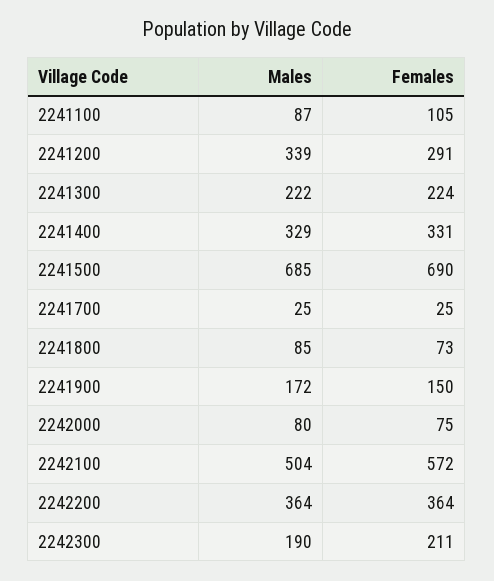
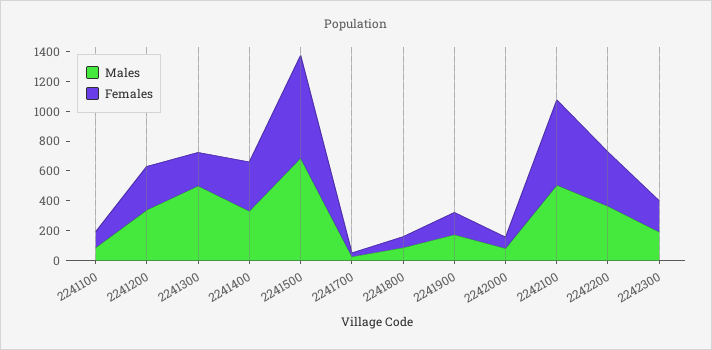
  {
    "Males": {
      "2241100": 87,
      "2241200": 339,
-     "2241300": 222,
+     "2241300": 500,
      "2241400": 329,
      "2241500": 685,
      "2241700": 25,
      "2241800": 85,
      "2241900": 172,
      "2242000": 80,
      "2242100": 504,
      "2242200": 364,
      "2242300": 190
    },
    "Females": {
      "2241100": 105,
      "2241200": 291,
      "2241300": 224,
      "2241400": 331,
      "2241500": 690,
      "2241700": 25,
      "2241800": 73,
      "2241900": 150,
      "2242000": 75,
      "2242100": 572,
      "2242200": 364,
      "2242300": 211
    }
  }

